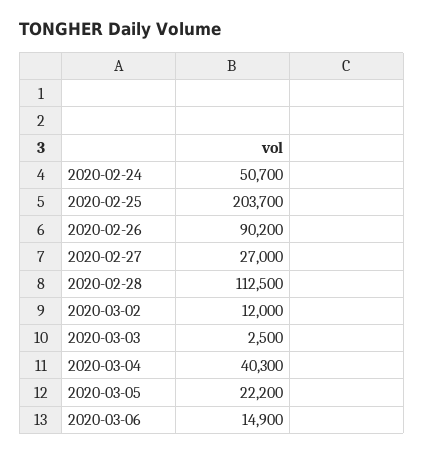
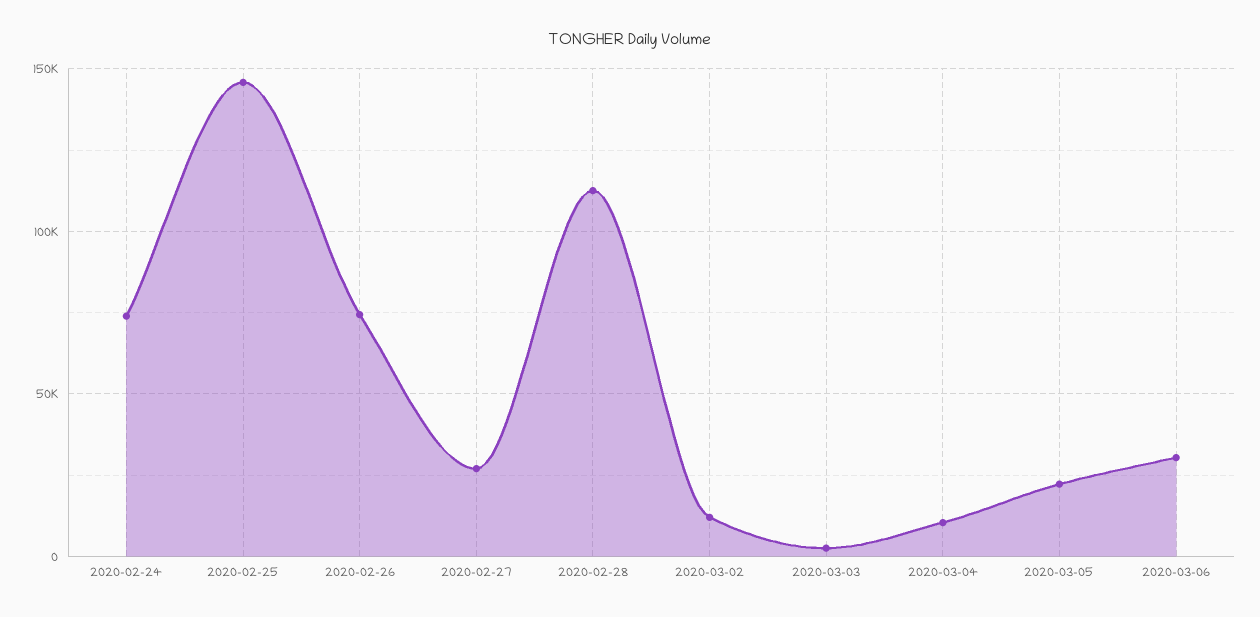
  {
-   "2020-02-24": 50700,
+   "2020-02-24": 75000,
-   "2020-02-25": 203700,
+   "2020-02-25": 145000,
-   "2020-02-26": 90200,
+   "2020-02-26": 75000,
    "2020-02-27": 27000,
    "2020-02-28": 112500,
    "2020-03-02": 12000,
    "2020-03-03": 2500,
-   "2020-03-04": 40300,
+   "2020-03-04": 10000,
    "2020-03-05": 22200,
-   "2020-03-06": 14900
+   "2020-03-06": 30000
  }

